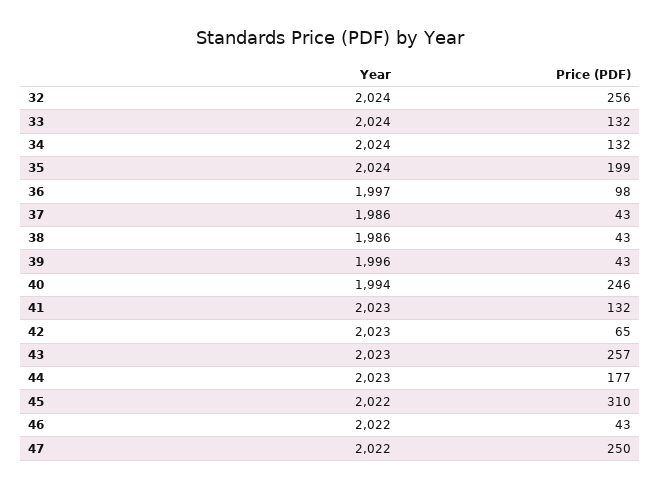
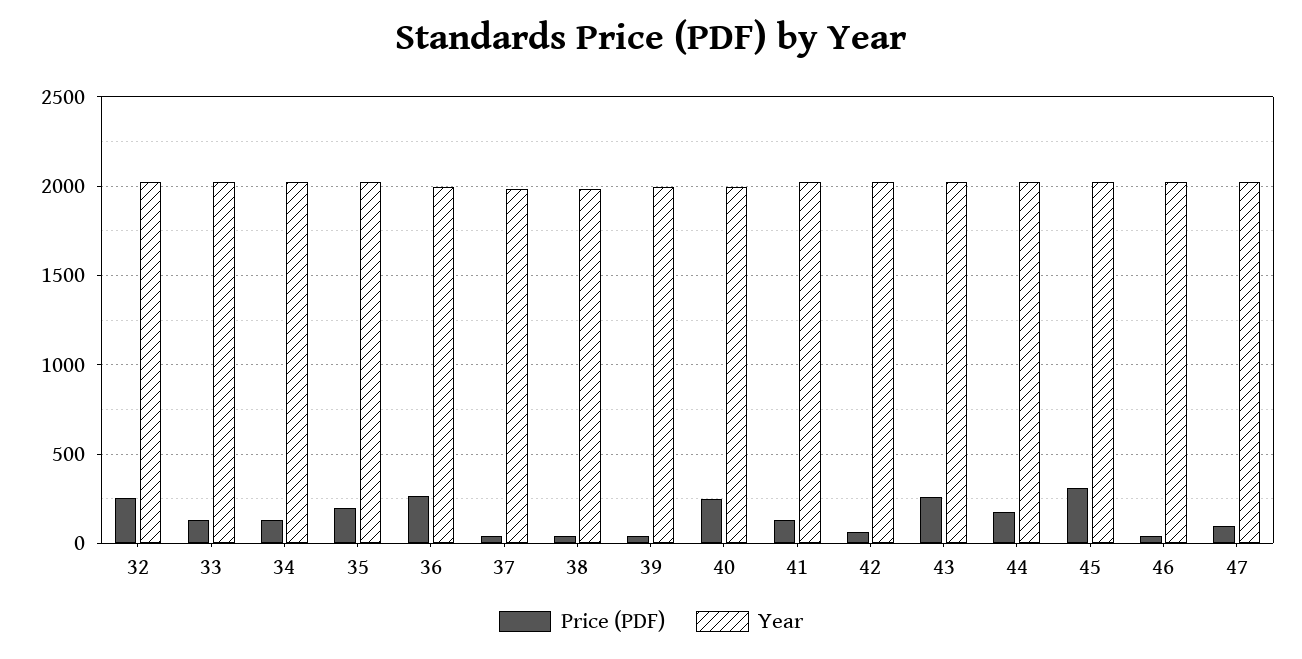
  {
    "Year": {
      "32": 2024,
      "33": 2024,
      "34": 2024,
      "35": 2024,
      "36": 1997,
      "37": 1986,
      "38": 1986,
      "39": 1996,
      "40": 1994,
      "41": 2023,
      "42": 2023,
      "43": 2023,
      "44": 2023,
      "45": 2022,
      "46": 2022,
      "47": 2022
    },
    "Price (PDF)": {
      "32": 256,
      "33": 132,
      "34": 132,
      "35": 199,
-     "36": 98,
+     "36": 250,
      "37": 43,
      "38": 43,
      "39": 43,
      "40": 246,
      "41": 132,
      "42": 65,
      "43": 257,
      "44": 177,
      "45": 310,
      "46": 43,
-     "47": 250
+     "47": 100
    }
  }

